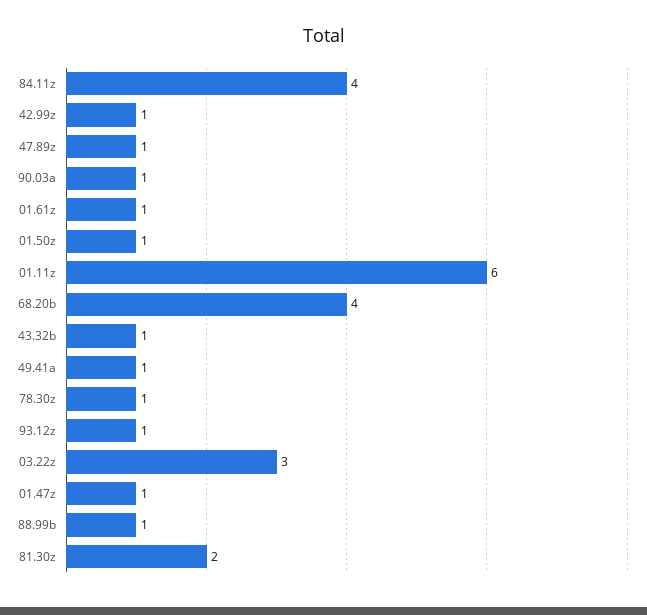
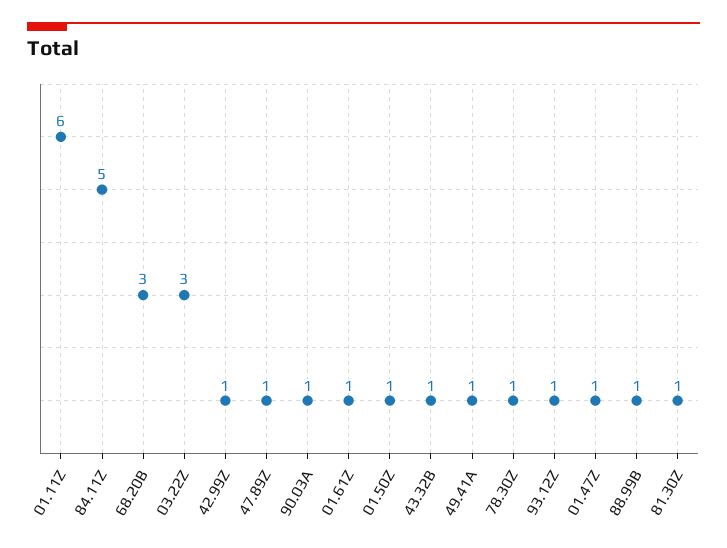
  {
-   "84.11z": 4,
+   "84.11z": 5,
    "42.99z": 1,
    "47.89z": 1,
    "90.03a": 1,
    "01.61z": 1,
    "01.50z": 1,
    "01.11z": 6,
-   "68.20b": 4,
+   "68.20b": 3,
    "43.32b": 1,
    "49.41a": 1,
    "78.30z": 1,
    "93.12z": 1,
    "03.22z": 3,
    "01.47z": 1,
    "88.99b": 1,
-   "81.30z": 2
+   "81.30z": 1
  }

